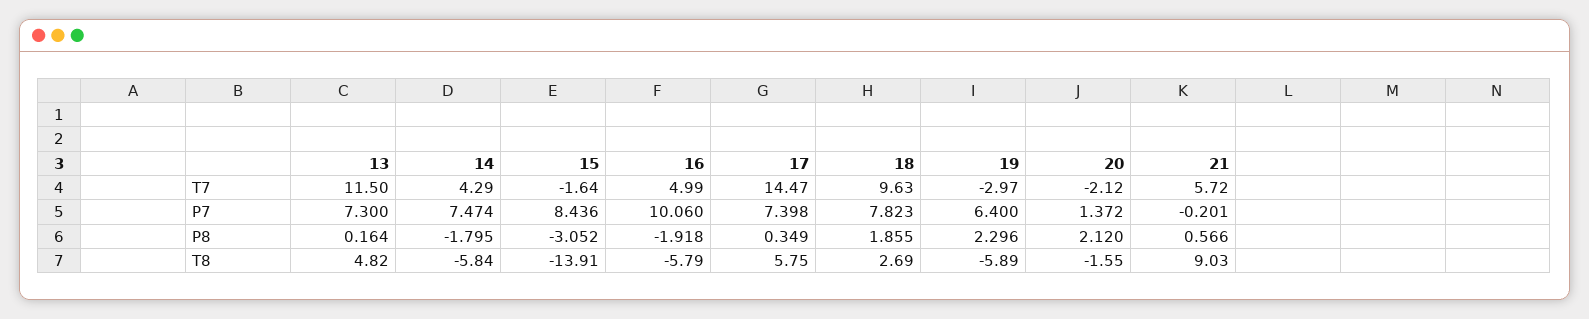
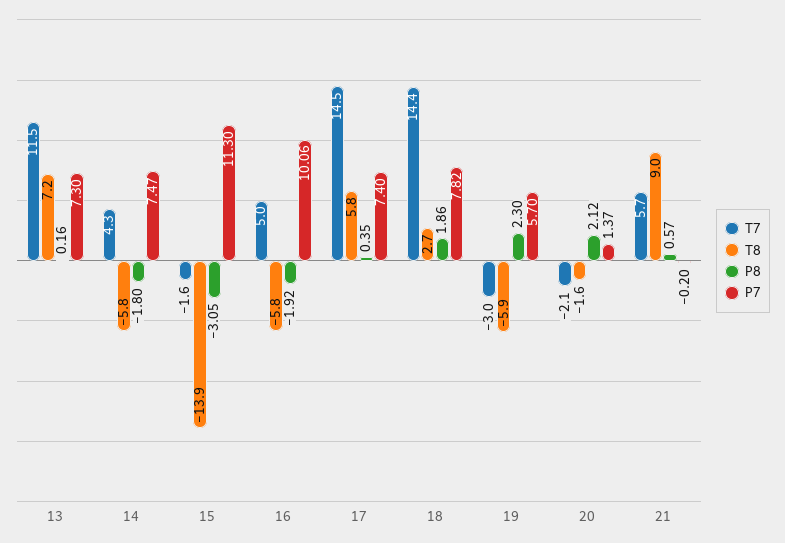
  {
    "T7": {
      "13": 11.5,
      "14": 4.29,
      "15": -1.64,
      "16": 4.99,
      "17": 14.47,
-     "18": 9.63,
+     "18": 14.4,
      "19": -2.97,
      "20": -2.12,
      "21": 5.72
    },
    "P7": {
      "13": 7.3,
      "14": 7.474,
-     "15": 8.436,
+     "15": 11.3,
      "16": 10.06,
      "17": 7.398,
      "18": 7.823,
-     "19": 6.4,
+     "19": 5.7,
      "20": 1.372,
      "21": -0.201
    },
    "P8": {
      "13": 0.164,
      "14": -1.795,
      "15": -3.052,
      "16": -1.918,
      "17": 0.349,
      "18": 1.855,
      "19": 2.296,
      "20": 2.12,
      "21": 0.566
    },
    "T8": {
-     "13": 4.82,
+     "13": 7.2,
      "14": -5.84,
      "15": -13.91,
      "16": -5.79,
      "17": 5.75,
      "18": 2.69,
      "19": -5.89,
      "20": -1.55,
      "21": 9.03
    }
  }

